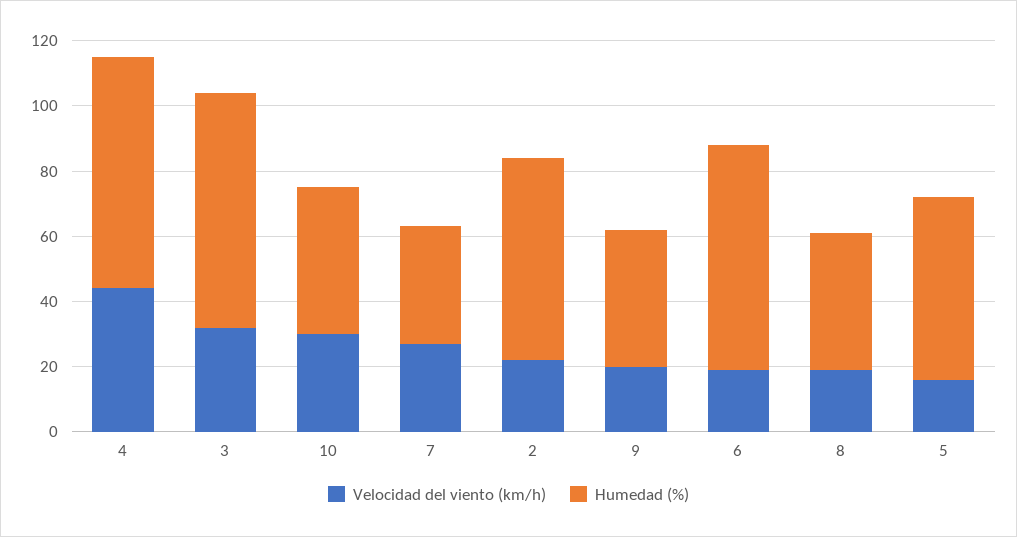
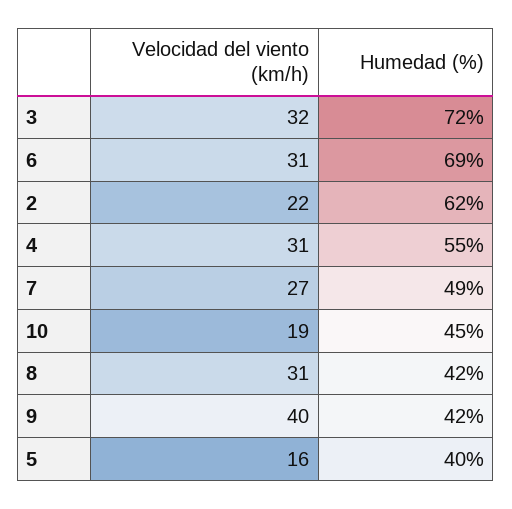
  {
    "Velocidad del viento (km/h)": {
-     "4": 45,
+     "4": 31,
      "3": 32,
-     "10": 30,
+     "10": 19,
      "7": 27,
      "2": 22,
-     "9": 20,
+     "9": 40,
-     "6": 20,
+     "6": 31,
-     "8": 20,
+     "8": 31,
      "5": 16
    },
    "Humedad (%)": {
-     "4": 70,
+     "4": 55,
      "3": 72,
      "10": 45,
-     "7": 35,
+     "7": 49,
      "2": 62,
      "9": 42,
      "6": 69,
      "8": 42,
-     "5": 55
+     "5": 40
    }
  }

